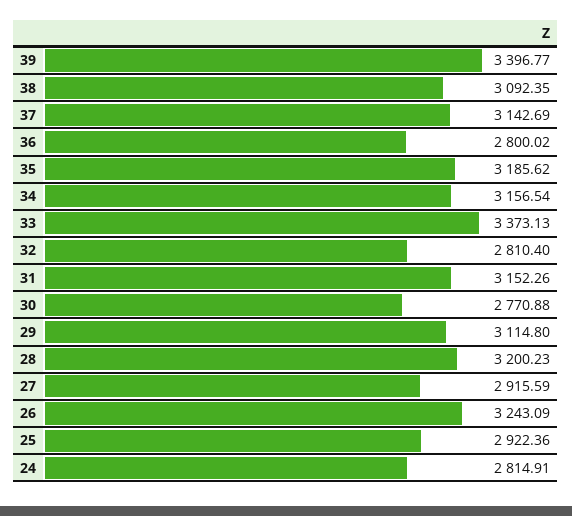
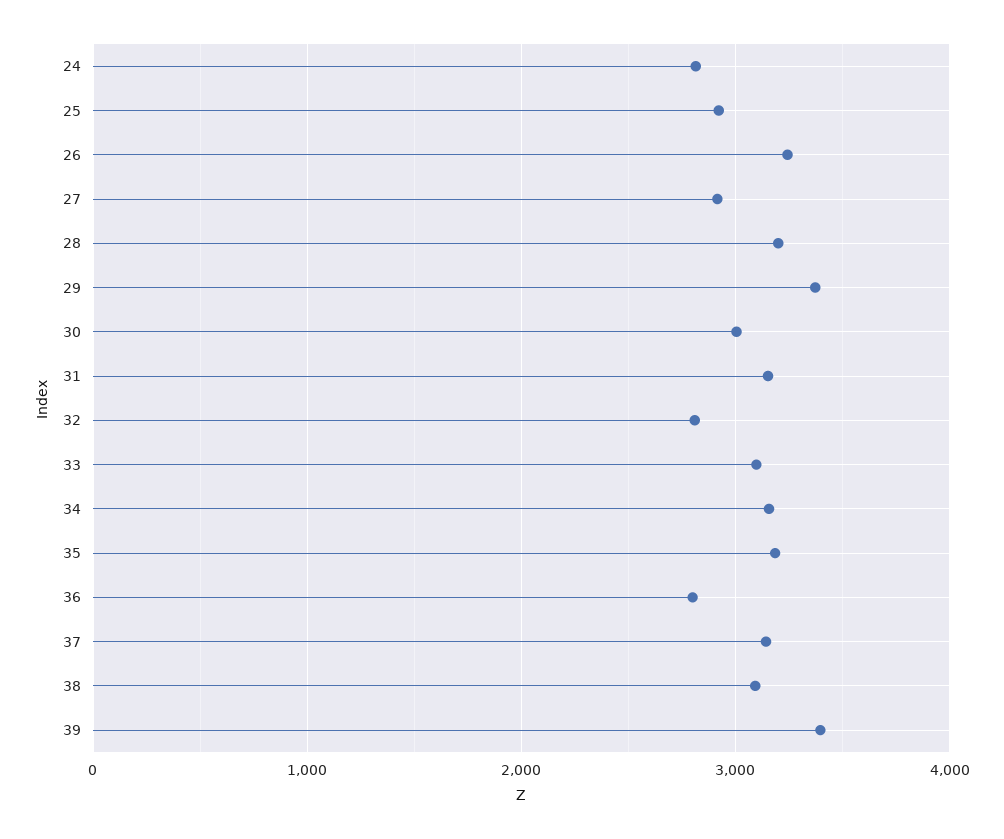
  {
    "39": 3396.77,
    "38": 3092.35,
    "37": 3142.69,
    "36": 2800.02,
    "35": 3185.62,
    "34": 3156.54,
-   "33": 3373.13,
+   "33": 3100,
    "32": 2810.4,
    "31": 3152.26,
-   "30": 2770.88,
+   "30": 3000,
-   "29": 3114.8,
+   "29": 3400,
    "28": 3200.23,
    "27": 2915.59,
    "26": 3243.09,
    "25": 2922.36,
    "24": 2814.91
  }

